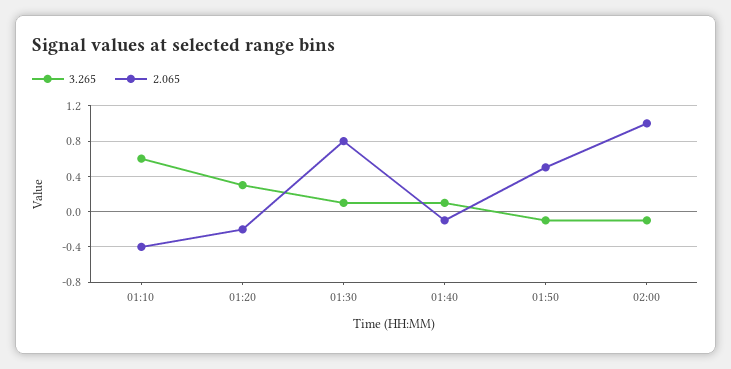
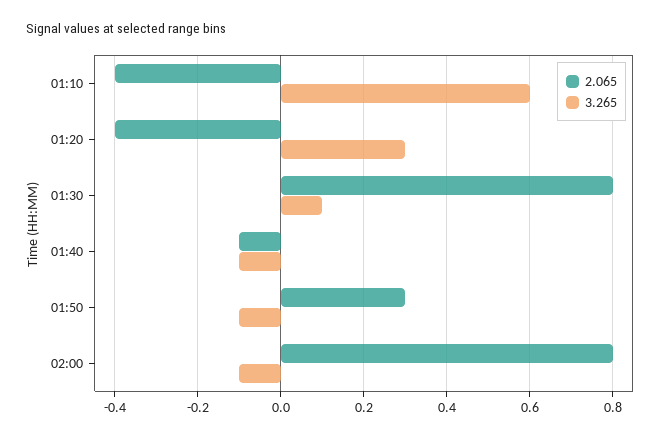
  {
    "3.265": {
      "01:10": 0.6,
      "01:20": 0.3,
      "01:30": 0.1,
-     "01:40": 0.1,
+     "01:40": -0.1,
      "01:50": -0.1,
      "02:00": -0.1
    },
    "2.065": {
      "01:10": -0.4,
-     "01:20": -0.2,
+     "01:20": -0.4,
      "01:30": 0.8,
      "01:40": -0.1,
-     "01:50": 0.5,
+     "01:50": 0.3,
-     "02:00": 1
+     "02:00": 0.8
    }
  }

